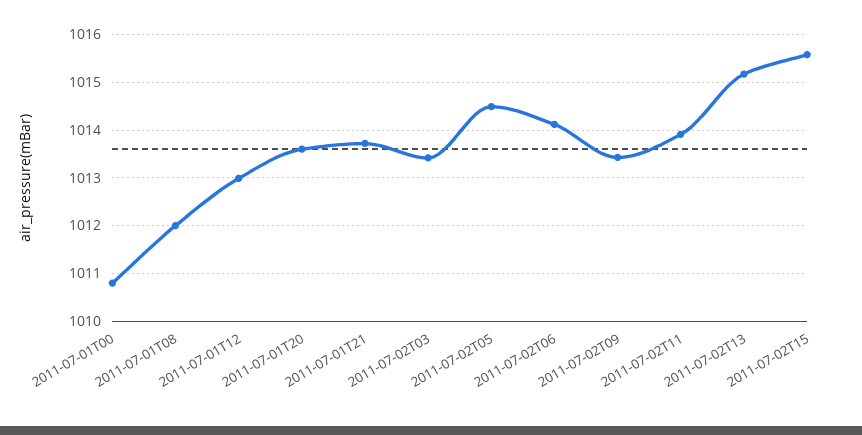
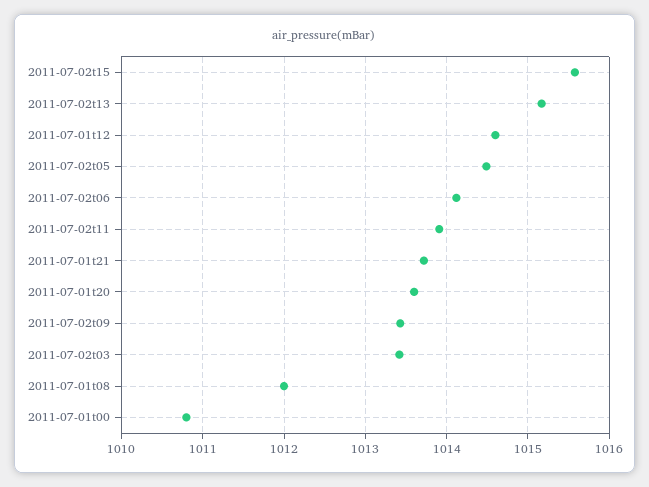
  {
    "2011-07-01T00": 1010.8,
    "2011-07-01T08": 1012,
-   "2011-07-01T12": 1013,
+   "2011-07-01T12": 1014.6,
    "2011-07-01T20": 1013.6,
    "2011-07-01T21": 1013.7,
    "2011-07-02T03": 1013.4,
    "2011-07-02T05": 1014.5,
    "2011-07-02T06": 1014.1,
    "2011-07-02T09": 1013.4,
    "2011-07-02T11": 1013.9,
    "2011-07-02T13": 1015.2,
    "2011-07-02T15": 1015.6
  }

